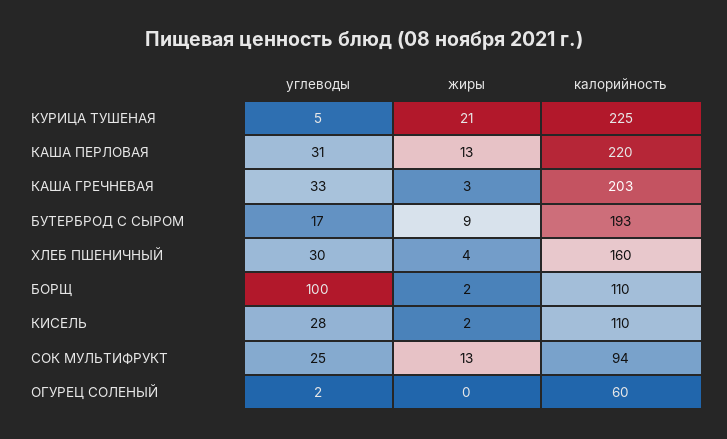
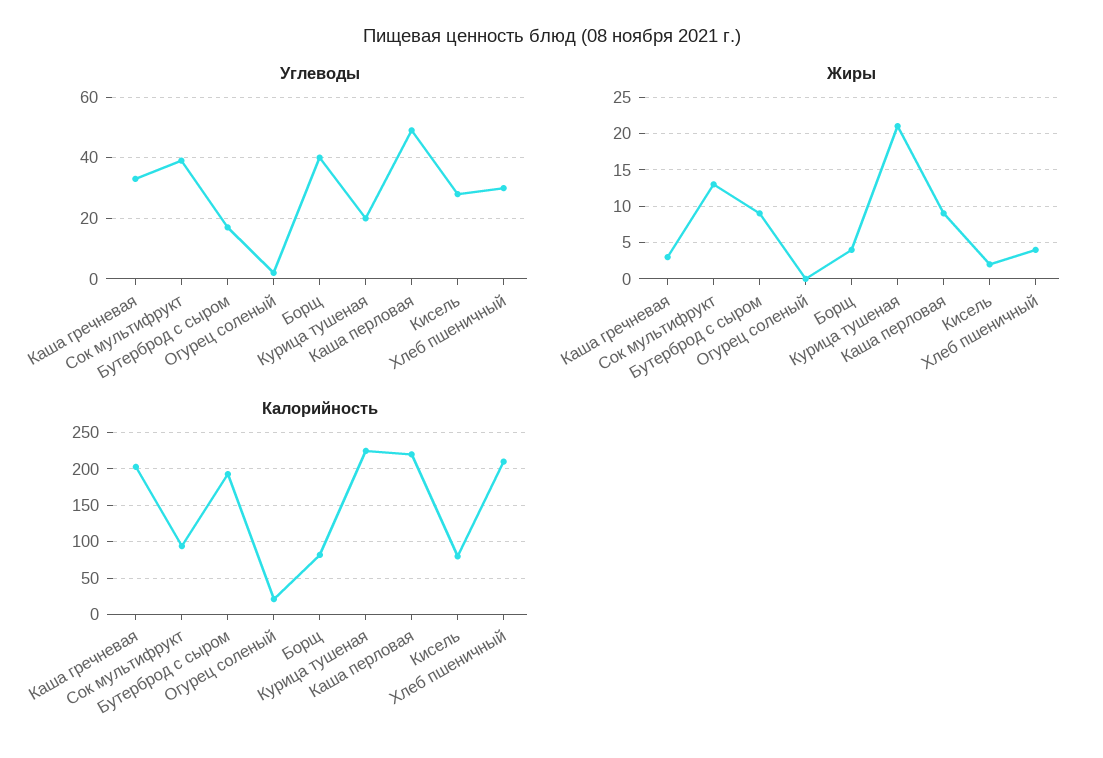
  {
    "углеводы": {
-     "КУРИЦА ТУШЕНАЯ": 5,
+     "КУРИЦА ТУШЕНАЯ": 20,
-     "КАША ПЕРЛОВАЯ": 31,
+     "КАША ПЕРЛОВАЯ": 50,
      "КАША ГРЕЧНЕВАЯ": 33,
      "БУТЕРБРОД С СЫРОМ": 17,
      "ХЛЕБ ПШЕНИЧНЫЙ": 30,
-     "БОРЩ": 100,
+     "БОРЩ": 40,
      "КИСЕЛЬ": 28,
-     "СОК МУЛЬТИФРУКТ": 25,
+     "СОК МУЛЬТИФРУКТ": 40,
      "ОГУРЕЦ СОЛЕНЫЙ": 2
    },
    "жиры": {
      "КУРИЦА ТУШЕНАЯ": 21,
-     "КАША ПЕРЛОВАЯ": 13,
+     "КАША ПЕРЛОВАЯ": 9,
      "КАША ГРЕЧНЕВАЯ": 3,
      "БУТЕРБРОД С СЫРОМ": 9,
      "ХЛЕБ ПШЕНИЧНЫЙ": 4,
-     "БОРЩ": 2,
+     "БОРЩ": 4,
      "КИСЕЛЬ": 2,
      "СОК МУЛЬТИФРУКТ": 13,
      "ОГУРЕЦ СОЛЕНЫЙ": 0
    },
    "калорийность": {
      "КУРИЦА ТУШЕНАЯ": 225,
      "КАША ПЕРЛОВАЯ": 220,
      "КАША ГРЕЧНЕВАЯ": 203,
      "БУТЕРБРОД С СЫРОМ": 193,
-     "ХЛЕБ ПШЕНИЧНЫЙ": 160,
+     "ХЛЕБ ПШЕНИЧНЫЙ": 210,
-     "БОРЩ": 110,
+     "БОРЩ": 80,
-     "КИСЕЛЬ": 110,
+     "КИСЕЛЬ": 80,
      "СОК МУЛЬТИФРУКТ": 94,
-     "ОГУРЕЦ СОЛЕНЫЙ": 60
+     "ОГУРЕЦ СОЛЕНЫЙ": 20
    }
  }

